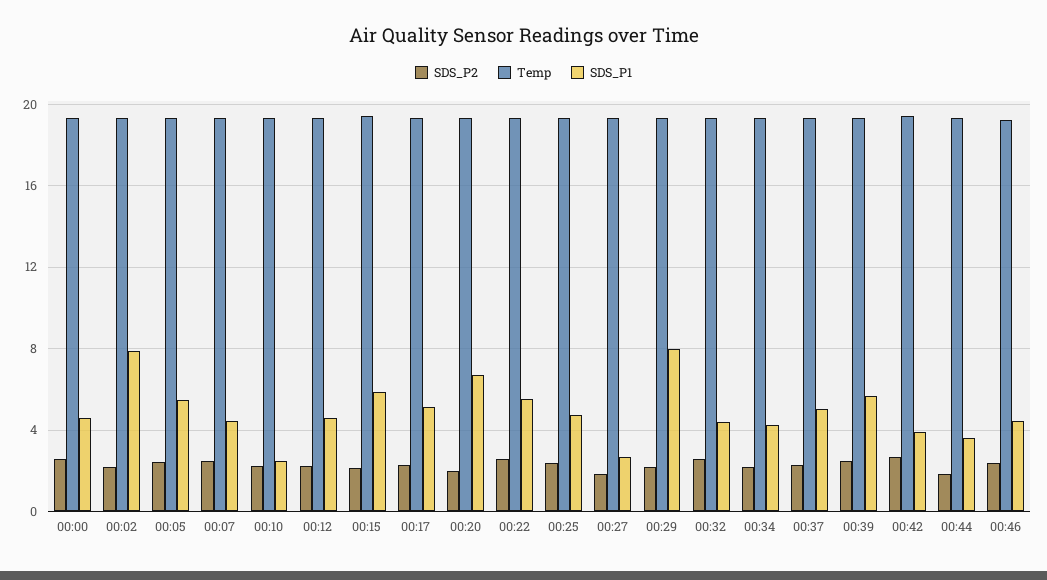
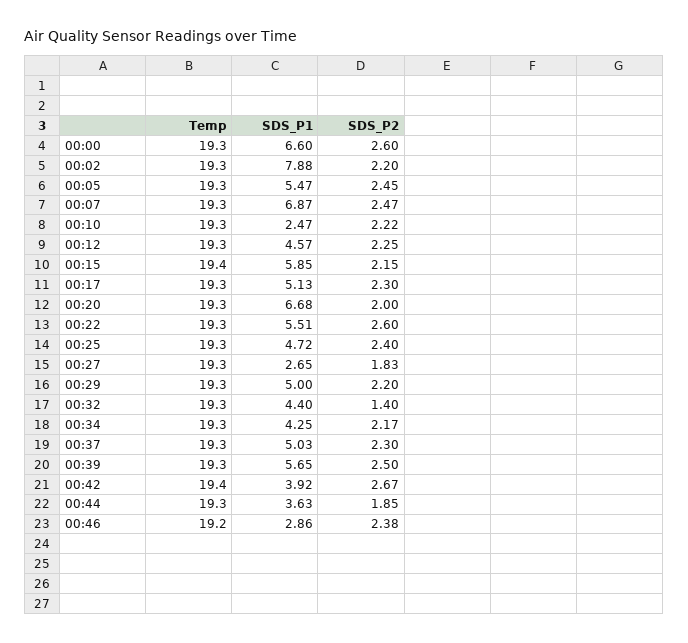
  {
    "SDS_P2": {
      "00:00": 2.6,
      "00:02": 2.2,
      "00:05": 2.45,
      "00:07": 2.47,
      "00:10": 2.22,
      "00:12": 2.25,
      "00:15": 2.15,
      "00:17": 2.3,
      "00:20": 2,
      "00:22": 2.6,
      "00:25": 2.4,
      "00:27": 1.83,
      "00:29": 2.2,
-     "00:32": 2.5,
+     "00:32": 1.4,
      "00:34": 2.17,
      "00:37": 2.3,
      "00:39": 2.5,
      "00:42": 2.67,
      "00:44": 1.85,
      "00:46": 2.38
    },
    "Temp": {
      "00:00": 19.3,
      "00:02": 19.3,
      "00:05": 19.3,
      "00:07": 19.3,
      "00:10": 19.3,
      "00:12": 19.3,
      "00:15": 19.4,
      "00:17": 19.3,
      "00:20": 19.3,
      "00:22": 19.3,
      "00:25": 19.3,
      "00:27": 19.3,
      "00:29": 19.3,
      "00:32": 19.3,
      "00:34": 19.3,
      "00:37": 19.3,
      "00:39": 19.3,
      "00:42": 19.4,
      "00:44": 19.3,
      "00:46": 19.2
    },
    "SDS_P1": {
-     "00:00": 4.5,
+     "00:00": 6.6,
      "00:02": 7.88,
      "00:05": 5.47,
-     "00:07": 4.5,
+     "00:07": 6.87,
      "00:10": 2.47,
      "00:12": 4.57,
      "00:15": 5.85,
      "00:17": 5.13,
      "00:20": 6.68,
      "00:22": 5.51,
      "00:25": 4.72,
      "00:27": 2.65,
-     "00:29": 8,
+     "00:29": 5,
      "00:32": 4.4,
      "00:34": 4.25,
      "00:37": 5.03,
      "00:39": 5.65,
      "00:42": 3.92,
      "00:44": 3.63,
-     "00:46": 4.5
+     "00:46": 2.86
    }
  }

